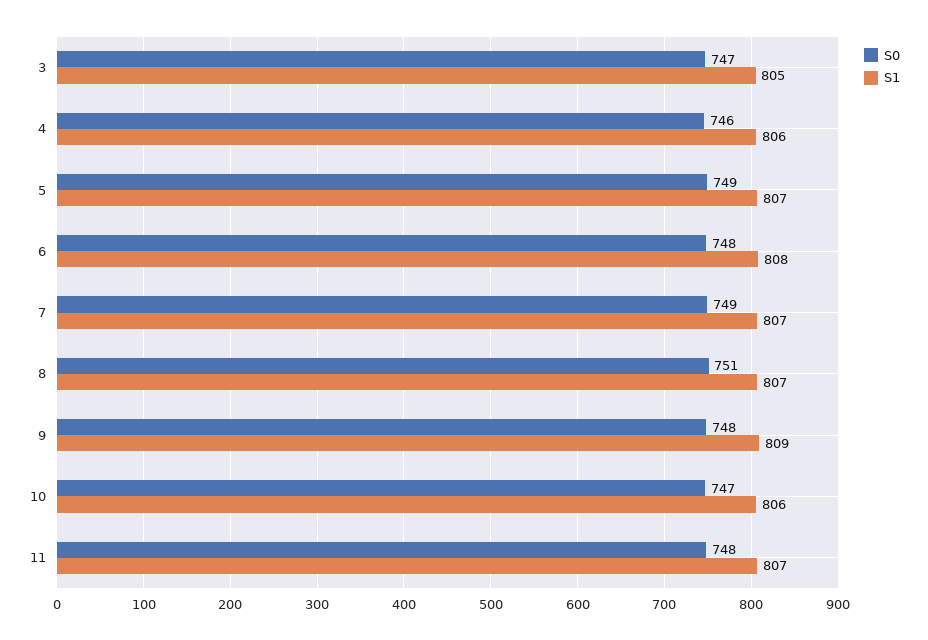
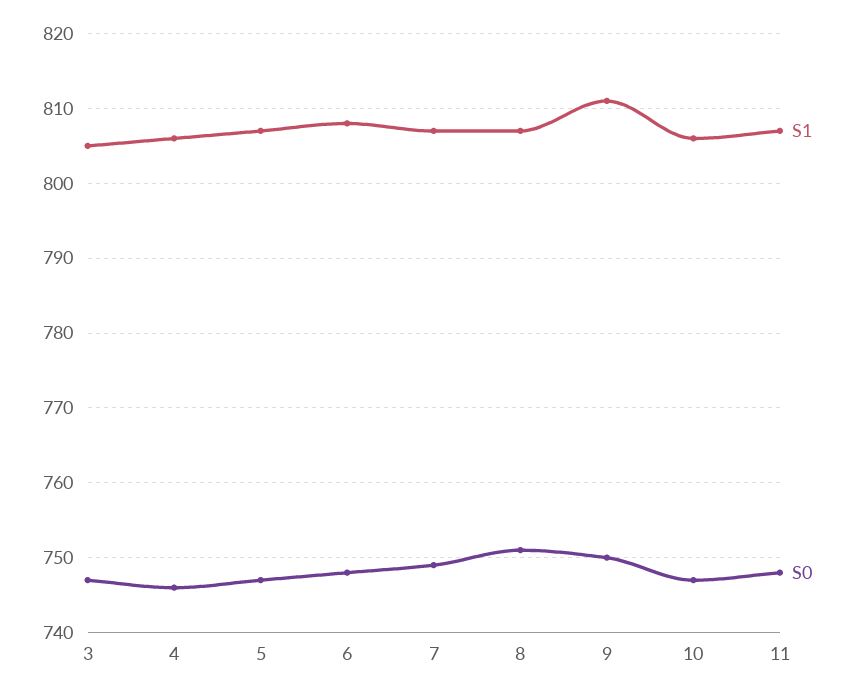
  {
    "S0": {
      "3": 747,
      "4": 746,
-     "5": 749,
+     "5": 747,
      "6": 748,
      "7": 749,
      "8": 751,
-     "9": 748,
+     "9": 750,
      "10": 747,
      "11": 748
    },
    "S1": {
      "3": 805,
      "4": 806,
      "5": 807,
      "6": 808,
      "7": 807,
      "8": 807,
-     "9": 809,
+     "9": 811,
      "10": 806,
      "11": 807
    }
  }

